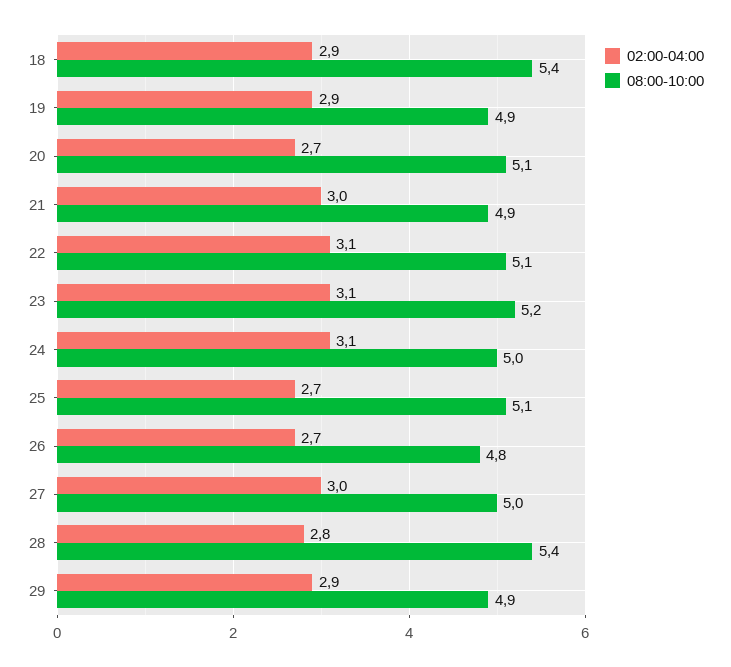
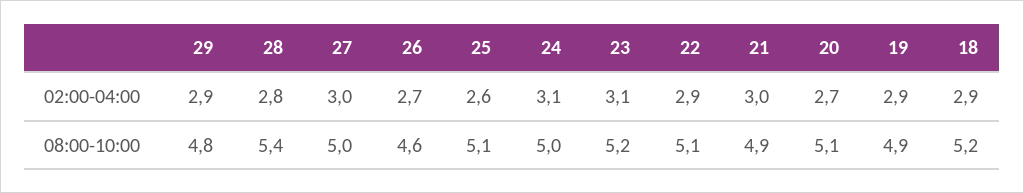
  {
    "02:00-04:00": {
      "18": 2.9,
      "19": 2.9,
      "20": 2.7,
      "21": 3,
-     "22": 3.1,
+     "22": 2.9,
      "23": 3.1,
      "24": 3.1,
-     "25": 2.7,
+     "25": 2.6,
      "26": 2.7,
      "27": 3,
      "28": 2.8,
      "29": 2.9
    },
    "08:00-10:00": {
-     "18": 5.4,
+     "18": 5.2,
      "19": 4.9,
      "20": 5.1,
      "21": 4.9,
      "22": 5.1,
      "23": 5.2,
      "24": 5,
      "25": 5.1,
-     "26": 4.8,
+     "26": 4.6,
      "27": 5,
      "28": 5.4,
-     "29": 4.9
+     "29": 4.8
    }
  }

